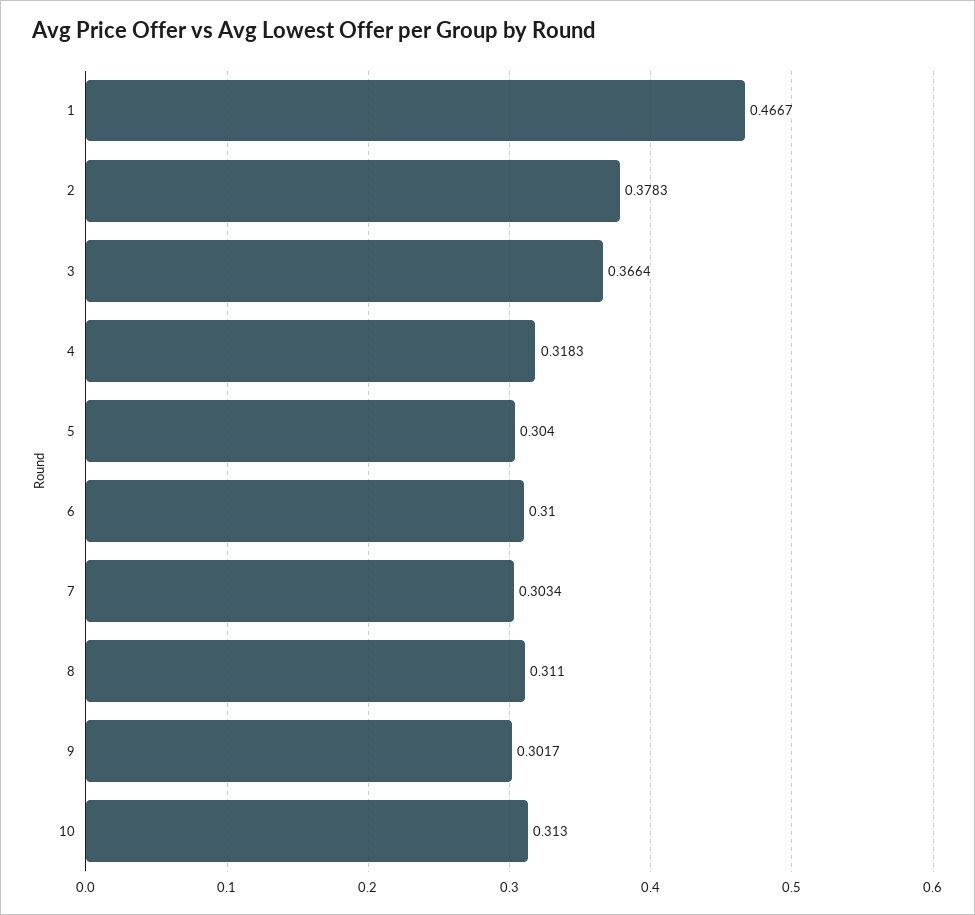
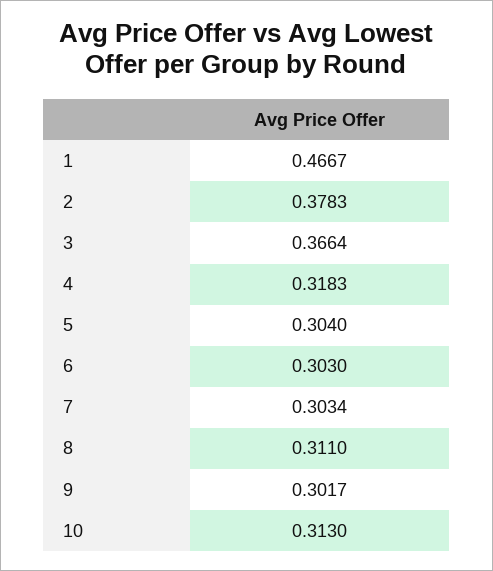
  {
    "1": 0.4667,
    "2": 0.3783,
    "3": 0.3664,
    "4": 0.3183,
    "5": 0.304,
-   "6": 0.31,
+   "6": 0.303,
    "7": 0.3034,
    "8": 0.311,
    "9": 0.3017,
    "10": 0.313
  }

